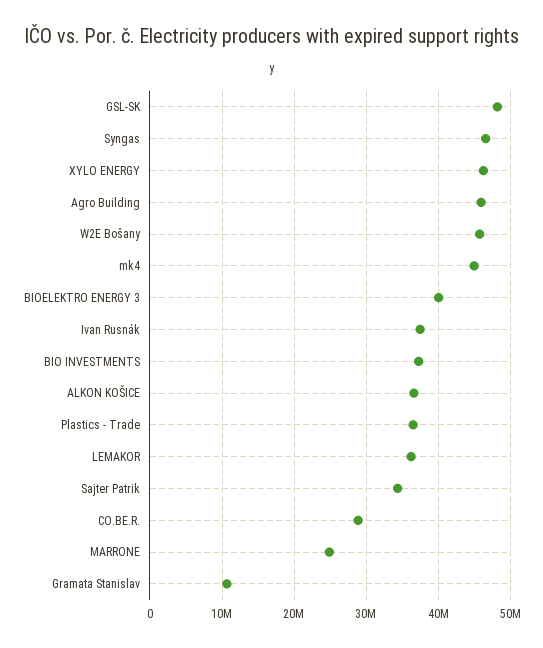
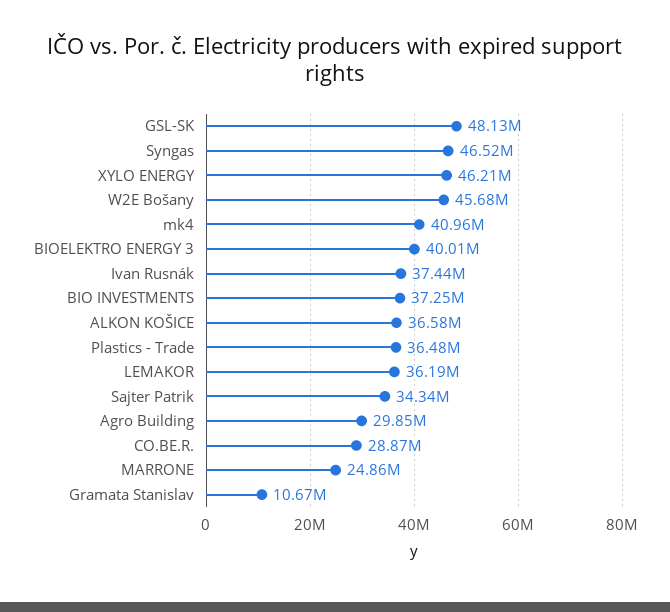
  {
    "GSL-SK": 48130000,
    "Syngas": 46520000,
    "XYLO ENERGY": 46210000,
-   "Agro Building": 46000000,
+   "Agro Building": 29850000,
    "W2E Bošany": 45680000,
-   "mk4": 45000000,
+   "mk4": 40960000,
    "BIOELEKTRO ENERGY 3": 40010000,
    "Ivan Rusnák": 37440000,
    "BIO INVESTMENTS": 37250000,
    "ALKON KOŠICE": 36580000,
    "Plastics - Trade": 36480000,
    "LEMAKOR": 36190000,
    "Sajter Patrik": 34340000,
    "CO.BE.R.": 28870000,
    "MARRONE": 24860000,
    "Gramata Stanislav": 10670000
  }

